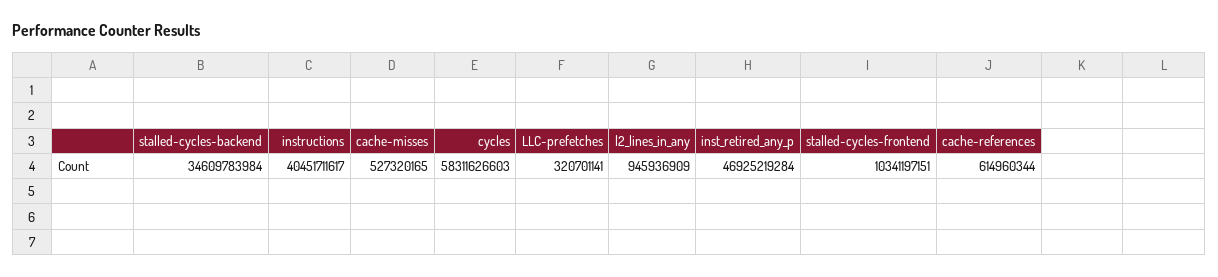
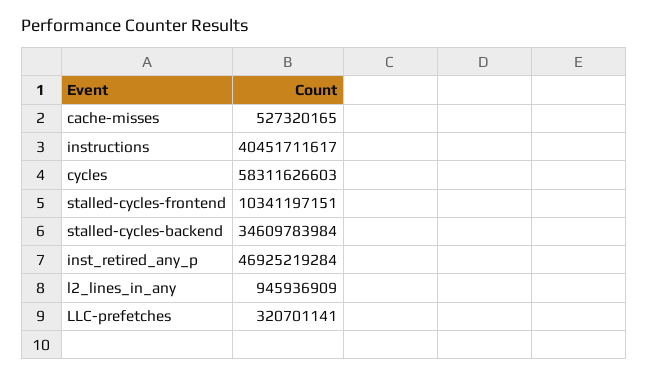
  {
    "stalled-cycles-backend": 34609783984,
    "instructions": 40451711617,
    "cache-misses": 527320165,
    "cycles": 58311626603,
    "LLC-prefetches": 320701141,
    "l2_lines_in_any": 945936909,
    "inst_retired_any_p": 46925219284,
-   "stalled-cycles-frontend": 10341197151,
+   "stalled-cycles-frontend": 10341197151
-   "cache-references": 614960344
  }

